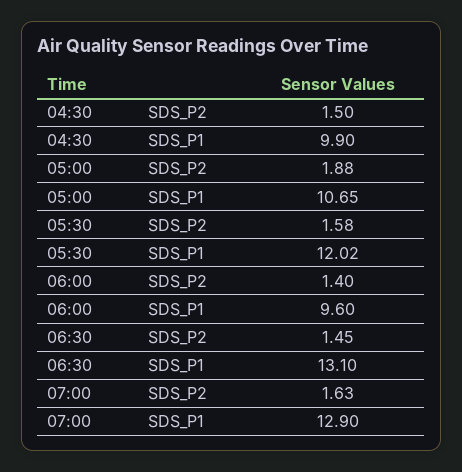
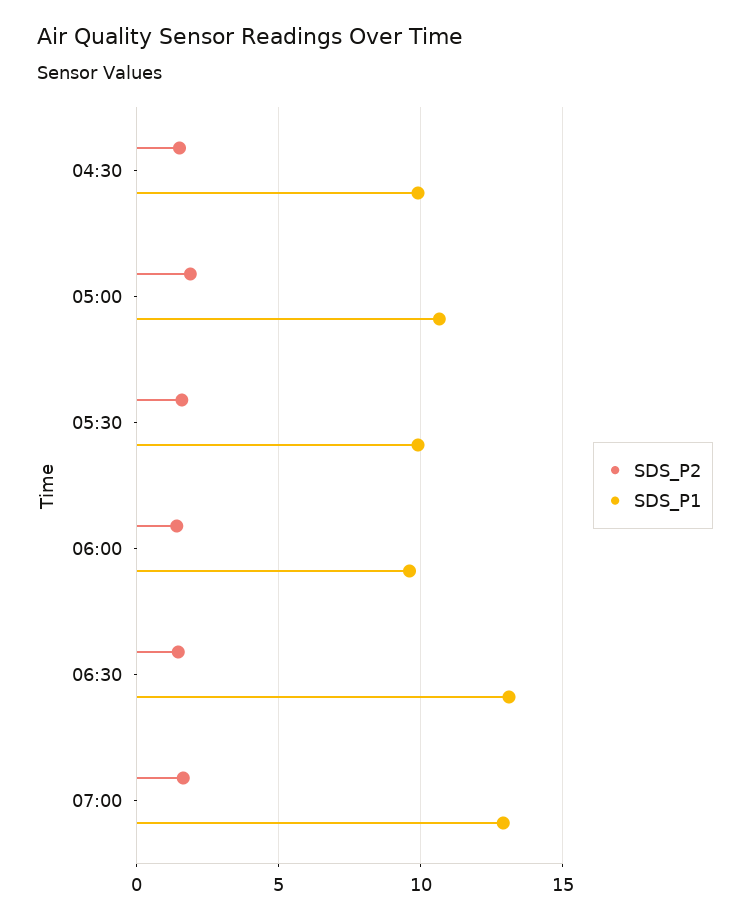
  {
    "SDS_P2": {
      "04:30": 1.5,
      "05:00": 1.88,
      "05:30": 1.58,
      "06:00": 1.4,
      "06:30": 1.45,
      "07:00": 1.63
    },
    "SDS_P1": {
      "04:30": 9.9,
      "05:00": 10.65,
-     "05:30": 12.02,
+     "05:30": 10,
      "06:00": 9.6,
      "06:30": 13.1,
      "07:00": 12.9
    }
  }

